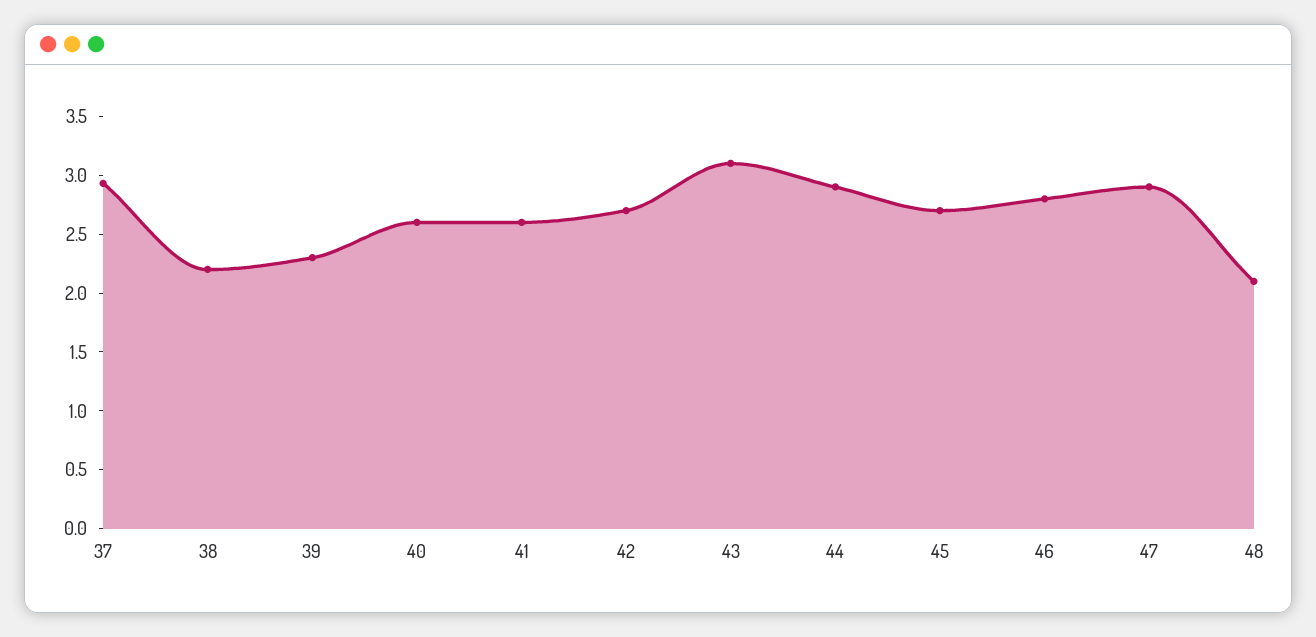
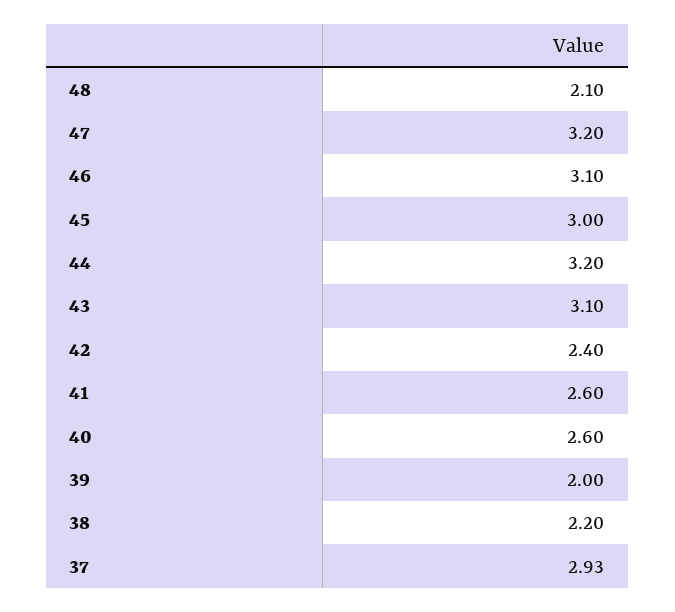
  {
    "37": 2.93,
    "38": 2.2,
-   "39": 2.3,
+   "39": 2,
    "40": 2.6,
    "41": 2.6,
-   "42": 2.7,
+   "42": 2.4,
    "43": 3.1,
-   "44": 2.9,
+   "44": 3.2,
-   "45": 2.7,
+   "45": 3,
-   "46": 2.8,
+   "46": 3.1,
-   "47": 2.9,
+   "47": 3.2,
    "48": 2.1
  }

